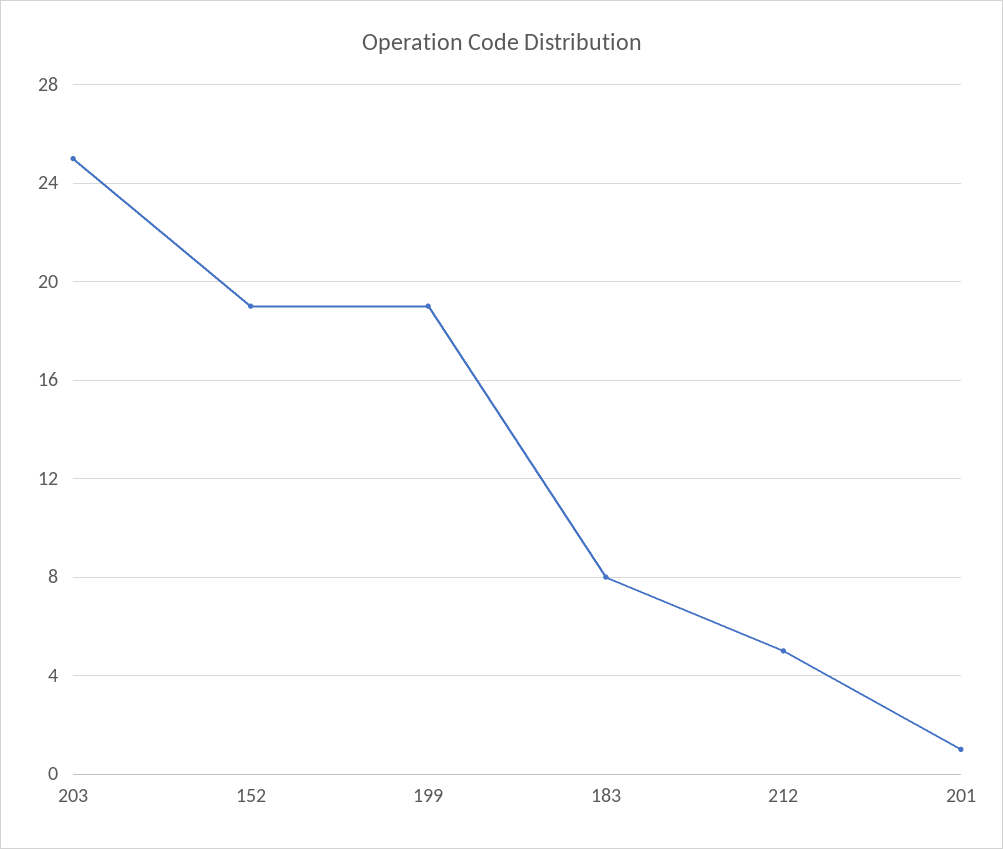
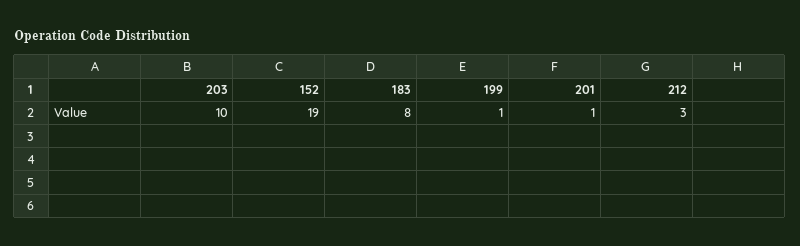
  {
-   "203": 25,
+   "203": 10,
    "152": 19,
-   "199": 19,
+   "199": 1,
    "183": 8,
-   "212": 5,
+   "212": 3,
    "201": 1
  }

